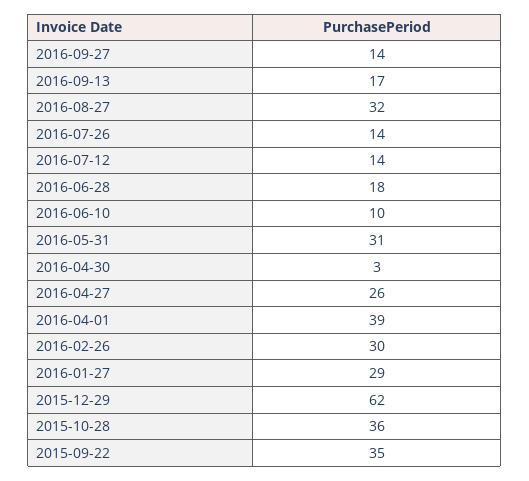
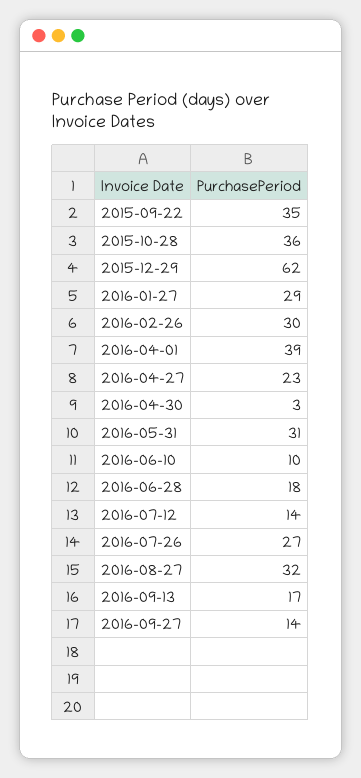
  {
    "2016-09-27": 14,
    "2016-09-13": 17,
    "2016-08-27": 32,
-   "2016-07-26": 14,
+   "2016-07-26": 27,
    "2016-07-12": 14,
    "2016-06-28": 18,
    "2016-06-10": 10,
    "2016-05-31": 31,
    "2016-04-30": 3,
-   "2016-04-27": 26,
+   "2016-04-27": 23,
    "2016-04-01": 39,
    "2016-02-26": 30,
    "2016-01-27": 29,
    "2015-12-29": 62,
    "2015-10-28": 36,
    "2015-09-22": 35
  }

